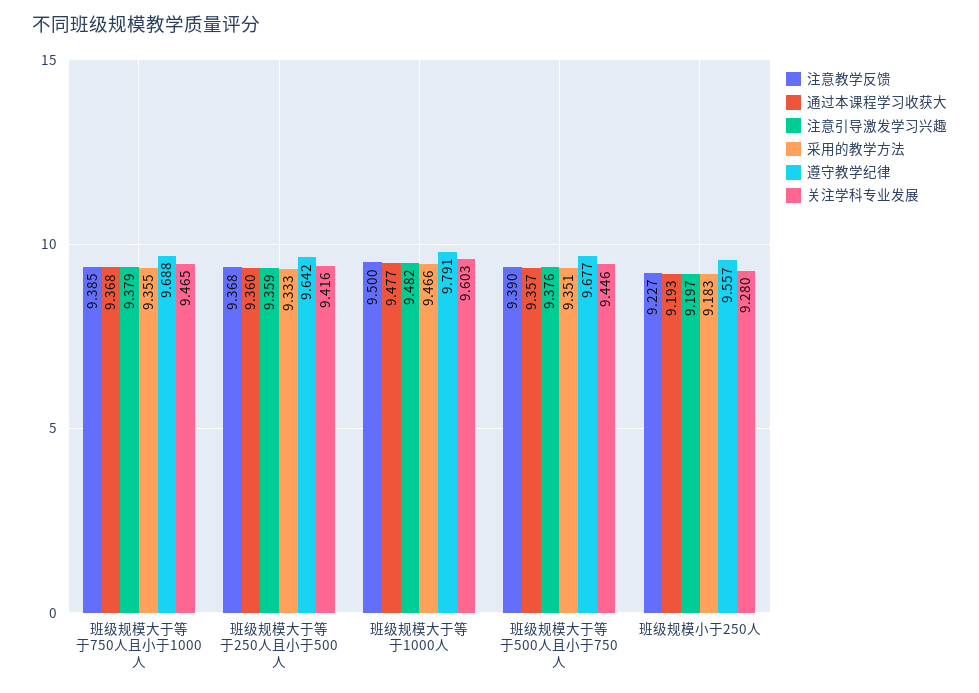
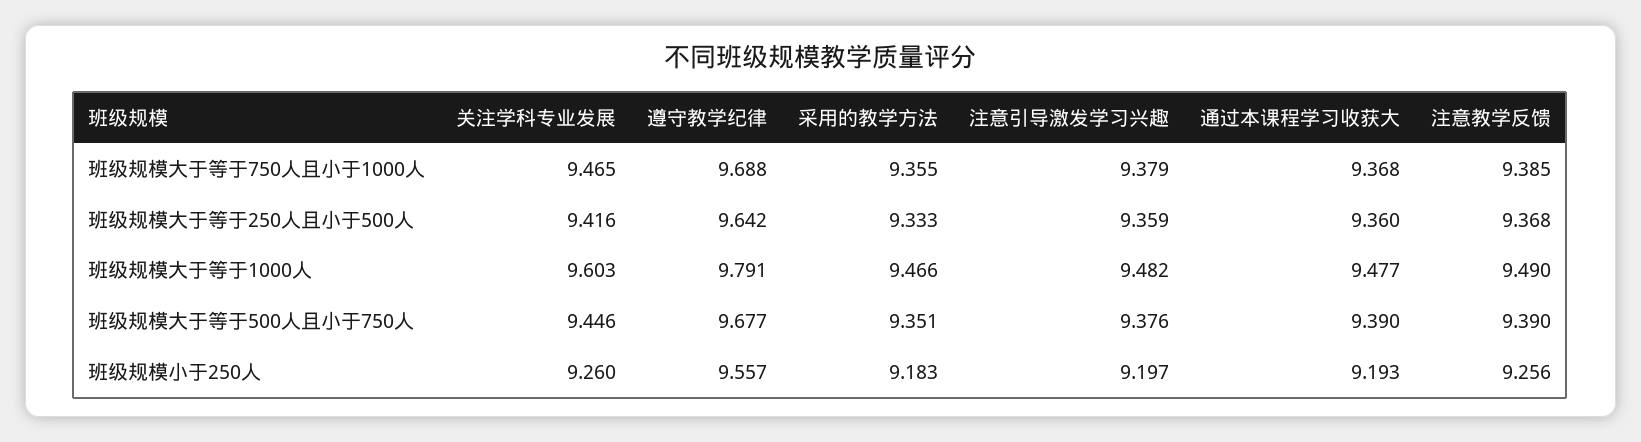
  {
    "注意教学反馈": {
      "班级规模大于等于750人且小于1000人": 9.385,
      "班级规模大于等于250人且小于500人": 9.368,
-     "班级规模大于等于1000人": 9.5,
+     "班级规模大于等于1000人": 9.49,
      "班级规模大于等于500人且小于750人": 9.39,
-     "班级规模小于250人": 9.227
+     "班级规模小于250人": 9.256
    },
    "通过本课程学习收获大": {
      "班级规模大于等于750人且小于1000人": 9.368,
      "班级规模大于等于250人且小于500人": 9.36,
      "班级规模大于等于1000人": 9.477,
-     "班级规模大于等于500人且小于750人": 9.357,
+     "班级规模大于等于500人且小于750人": 9.39,
      "班级规模小于250人": 9.193
    },
    "注意引导激发学习兴趣": {
      "班级规模大于等于750人且小于1000人": 9.379,
      "班级规模大于等于250人且小于500人": 9.359,
      "班级规模大于等于1000人": 9.482,
      "班级规模大于等于500人且小于750人": 9.376,
      "班级规模小于250人": 9.197
    },
    "采用的教学方法": {
      "班级规模大于等于750人且小于1000人": 9.355,
      "班级规模大于等于250人且小于500人": 9.333,
      "班级规模大于等于1000人": 9.466,
      "班级规模大于等于500人且小于750人": 9.351,
      "班级规模小于250人": 9.183
    },
    "遵守教学纪律": {
      "班级规模大于等于750人且小于1000人": 9.688,
      "班级规模大于等于250人且小于500人": 9.642,
      "班级规模大于等于1000人": 9.791,
      "班级规模大于等于500人且小于750人": 9.677,
      "班级规模小于250人": 9.557
    },
    "关注学科专业发展": {
      "班级规模大于等于750人且小于1000人": 9.465,
      "班级规模大于等于250人且小于500人": 9.416,
      "班级规模大于等于1000人": 9.603,
      "班级规模大于等于500人且小于750人": 9.446,
-     "班级规模小于250人": 9.28
+     "班级规模小于250人": 9.26
    }
  }

